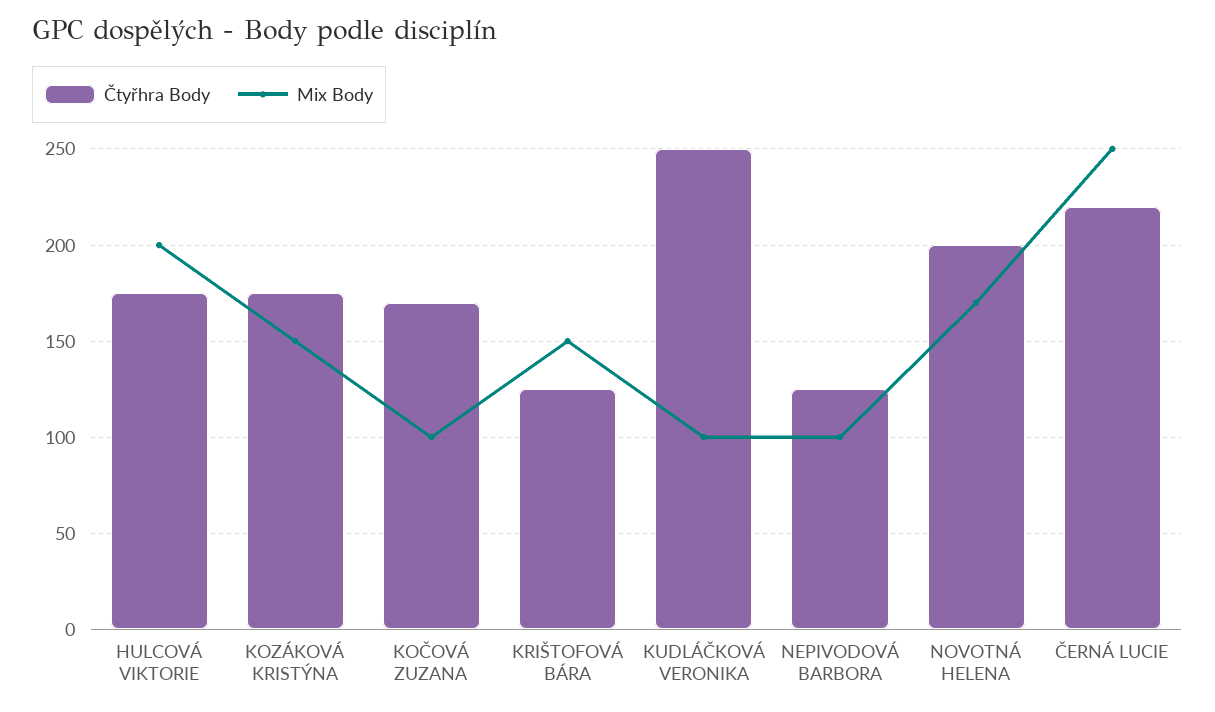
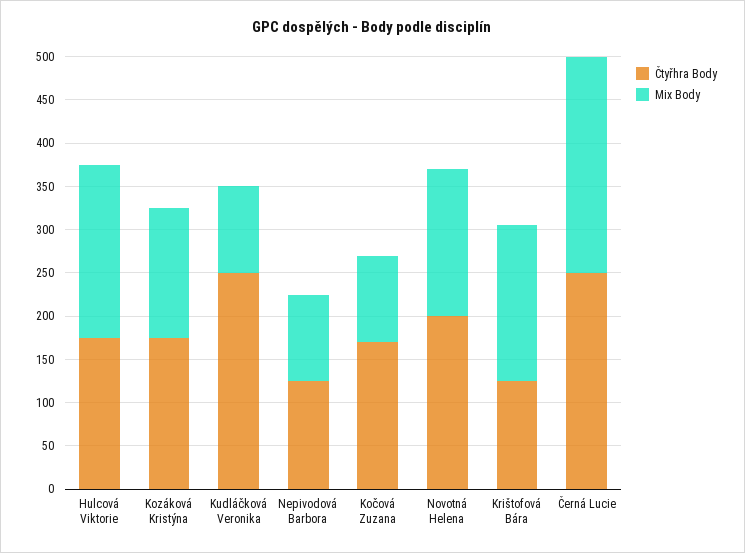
  {
    "Čtyřhra Body": {
      "HULCOVÁ VIKTORIE": 175,
      "KOZÁKOVÁ KRISTÝNA": 175,
      "KOČOVÁ ZUZANA": 170,
      "KRIŠTOFOVÁ BÁRA": 125,
      "KUDLÁČKOVÁ VERONIKA": 250,
      "NEPIVODOVÁ BARBORA": 125,
      "NOVOTNÁ HELENA": 200,
-     "ČERNÁ LUCIE": 220
+     "ČERNÁ LUCIE": 250
    },
    "Mix Body": {
      "HULCOVÁ VIKTORIE": 200,
      "KOZÁKOVÁ KRISTÝNA": 150,
      "KOČOVÁ ZUZANA": 100,
-     "KRIŠTOFOVÁ BÁRA": 150,
+     "KRIŠTOFOVÁ BÁRA": 180,
      "KUDLÁČKOVÁ VERONIKA": 100,
      "NEPIVODOVÁ BARBORA": 100,
      "NOVOTNÁ HELENA": 170,
      "ČERNÁ LUCIE": 250
    }
  }

